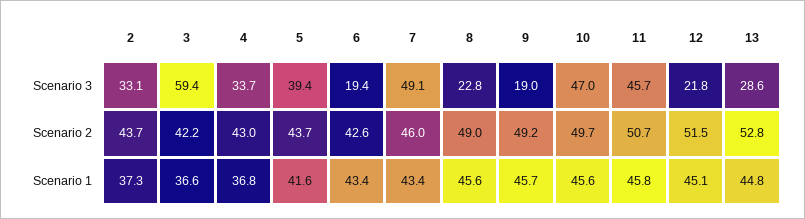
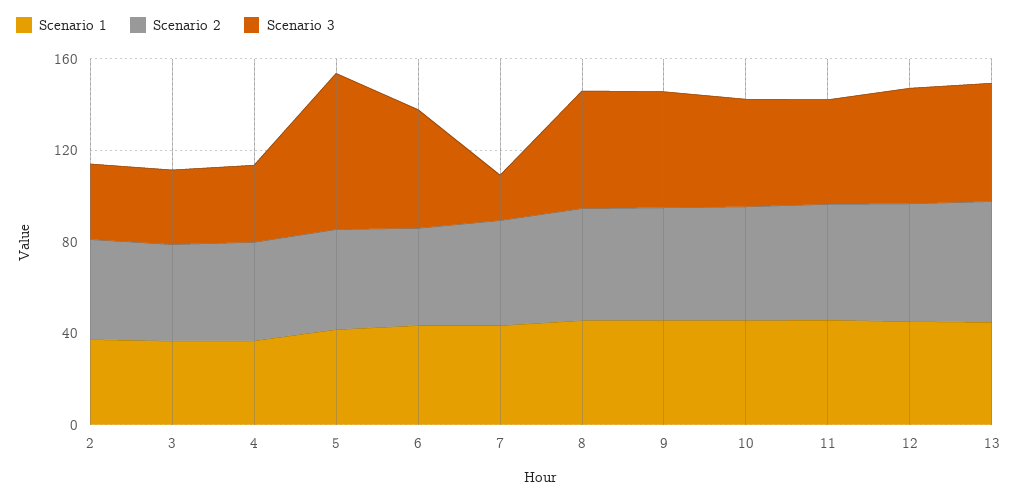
  {
    "Scenario 3": {
      "2": 33.1,
-     "3": 59.4,
+     "3": 30,
      "4": 33.7,
-     "5": 39.4,
+     "5": 70,
-     "6": 19.4,
+     "6": 50,
-     "7": 49.1,
+     "7": 20,
-     "8": 22.8,
+     "8": 50,
-     "9": 19,
+     "9": 50,
      "10": 47,
      "11": 45.7,
-     "12": 21.8,
+     "12": 50,
-     "13": 28.6
+     "13": 50
    },
    "Scenario 2": {
      "2": 43.7,
      "3": 42.2,
      "4": 43,
      "5": 43.7,
      "6": 42.6,
      "7": 46,
      "8": 49,
      "9": 49.2,
      "10": 49.7,
      "11": 50.7,
      "12": 51.5,
      "13": 52.8
    },
    "Scenario 1": {
      "2": 37.3,
      "3": 36.6,
      "4": 36.8,
      "5": 41.6,
      "6": 43.4,
      "7": 43.4,
      "8": 45.6,
      "9": 45.7,
      "10": 45.6,
      "11": 45.8,
      "12": 45.1,
      "13": 44.8
    }
  }

